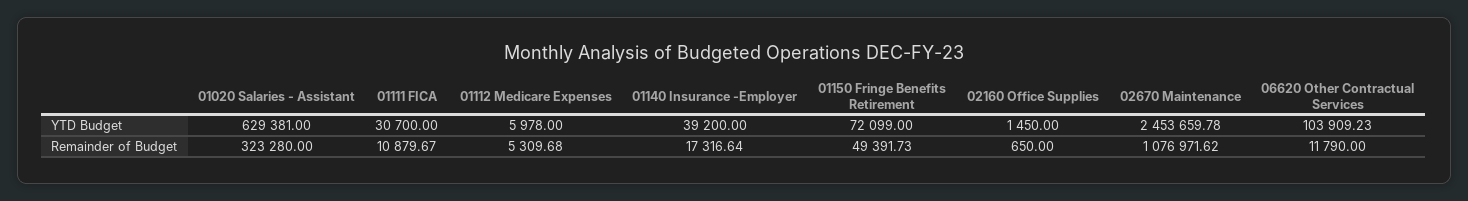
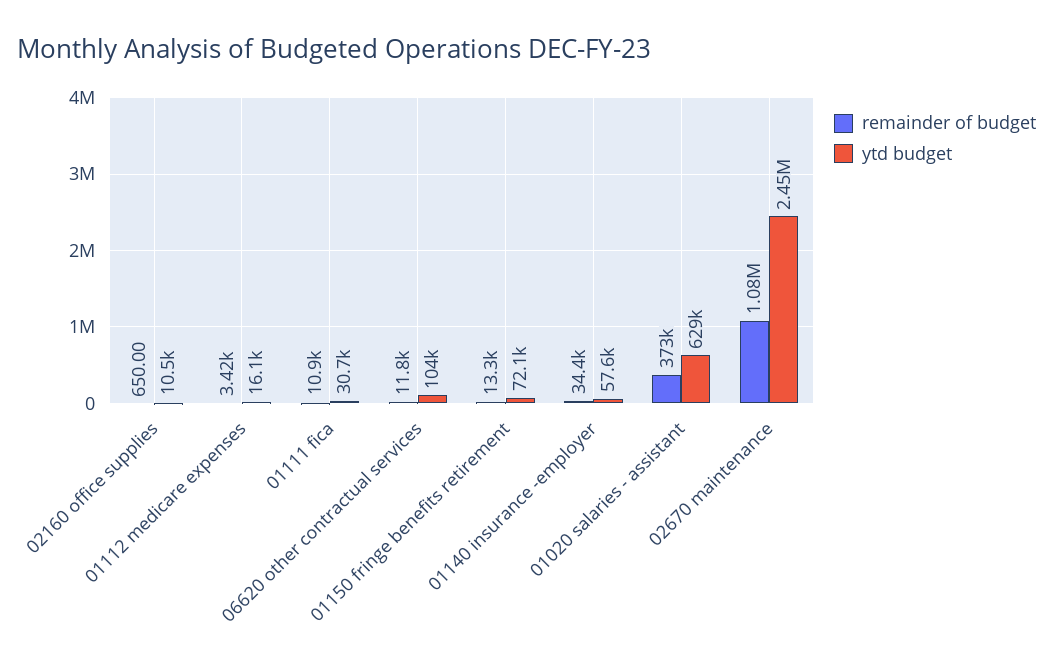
  {
    "YTD Budget": {
      "01020 Salaries - Assistant": 629381,
      "01111 FICA": 30700,
-     "01112 Medicare Expenses": 5978,
+     "01112 Medicare Expenses": 16100,
-     "01140 Insurance -Employer": 39200,
+     "01140 Insurance -Employer": 57600,
      "01150 Fringe Benefits Retirement": 72099,
-     "02160 Office Supplies": 1450,
+     "02160 Office Supplies": 10500,
      "02670 Maintenance": 2453659.78,
      "06620 Other Contractual Services": 103909.23
    },
    "Remainder of Budget": {
-     "01020 Salaries - Assistant": 323280,
+     "01020 Salaries - Assistant": 373000,
      "01111 FICA": 10879.67,
-     "01112 Medicare Expenses": 5309.68,
+     "01112 Medicare Expenses": 3420,
-     "01140 Insurance -Employer": 17316.64,
+     "01140 Insurance -Employer": 34400,
-     "01150 Fringe Benefits Retirement": 49391.73,
+     "01150 Fringe Benefits Retirement": 13300,
      "02160 Office Supplies": 650,
      "02670 Maintenance": 1076971.62,
      "06620 Other Contractual Services": 11790
    }
  }

